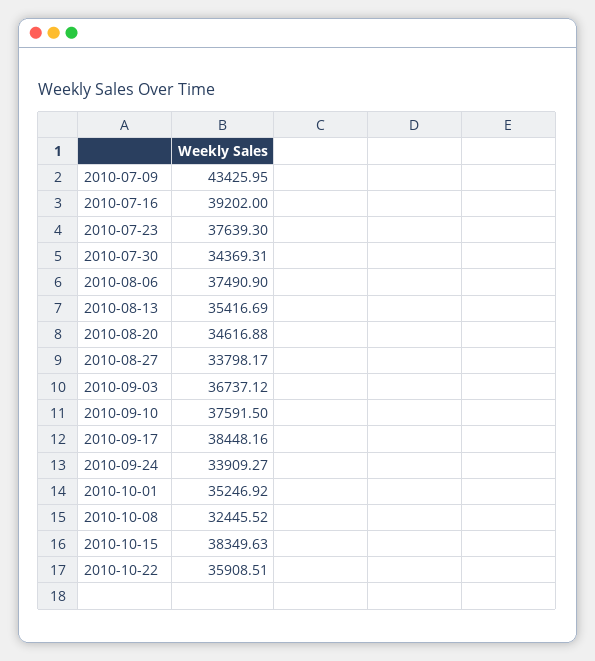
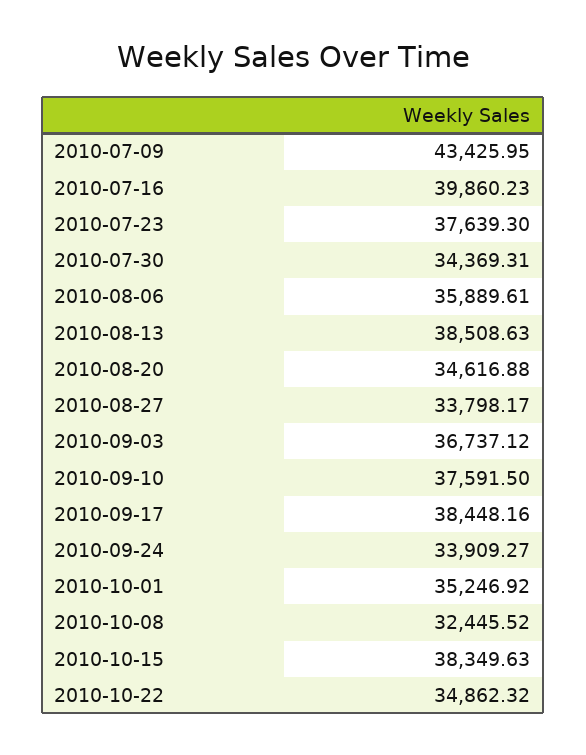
  {
    "2010-07-09": 43425.95,
-   "2010-07-16": 39202,
+   "2010-07-16": 39860.23,
    "2010-07-23": 37639.3,
    "2010-07-30": 34369.31,
-   "2010-08-06": 37490.9,
+   "2010-08-06": 35889.61,
-   "2010-08-13": 35416.69,
+   "2010-08-13": 38508.63,
    "2010-08-20": 34616.88,
    "2010-08-27": 33798.17,
    "2010-09-03": 36737.12,
    "2010-09-10": 37591.5,
    "2010-09-17": 38448.16,
    "2010-09-24": 33909.27,
    "2010-10-01": 35246.92,
    "2010-10-08": 32445.52,
    "2010-10-15": 38349.63,
-   "2010-10-22": 35908.51
+   "2010-10-22": 34862.32
  }

